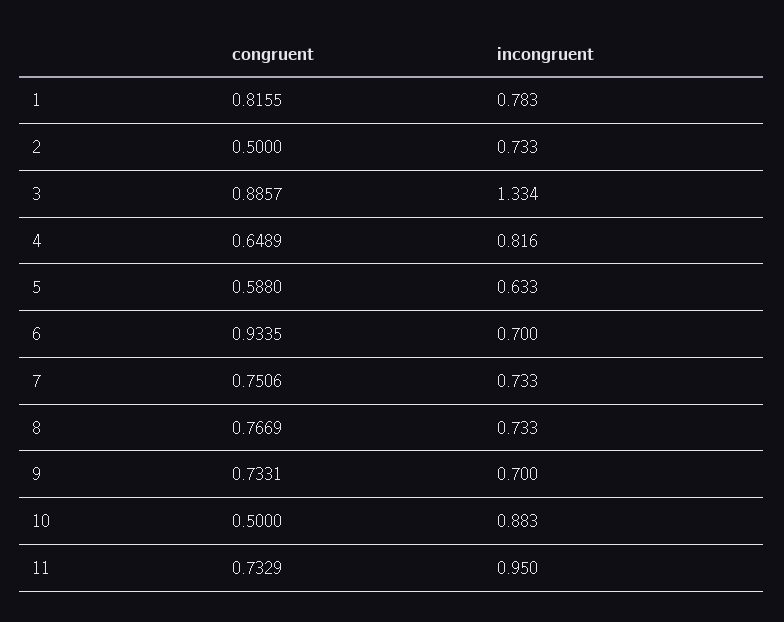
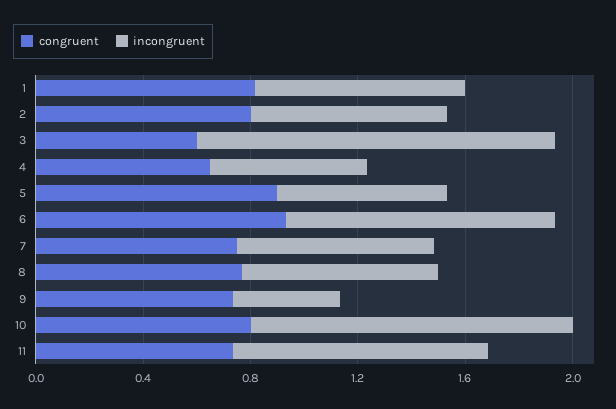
  {
    "congruent": {
      "1": 0.8155,
-     "2": 0.5,
+     "2": 0.8,
-     "3": 0.8857,
+     "3": 0.6,
      "4": 0.6489,
-     "5": 0.588,
+     "5": 0.9,
      "6": 0.9335,
      "7": 0.7506,
      "8": 0.7669,
      "9": 0.7331,
-     "10": 0.5,
+     "10": 0.8,
      "11": 0.7329
    },
    "incongruent": {
      "1": 0.783,
      "2": 0.733,
      "3": 1.334,
-     "4": 0.816,
+     "4": 0.6,
      "5": 0.633,
-     "6": 0.7,
+     "6": 1,
      "7": 0.733,
      "8": 0.733,
-     "9": 0.7,
+     "9": 0.4,
-     "10": 0.883,
+     "10": 1.2,
      "11": 0.95
    }
  }

